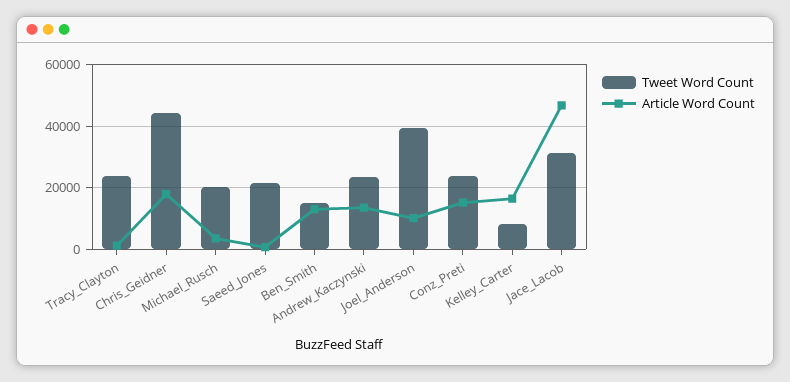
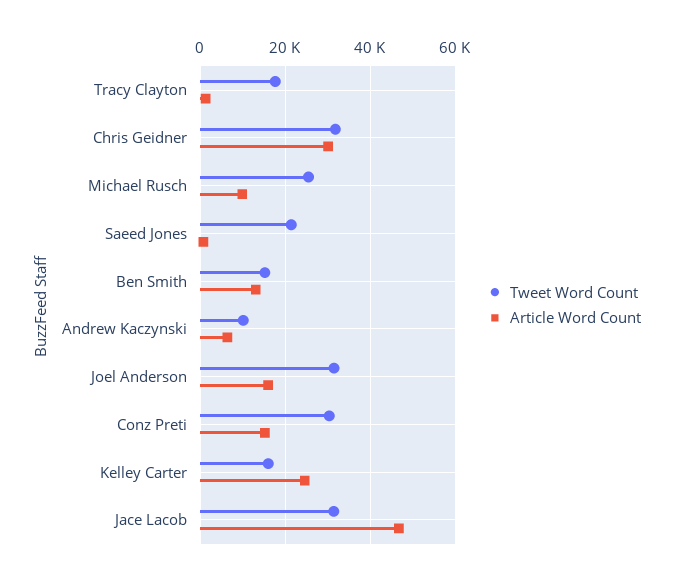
  {
    "Tweet Word Count": {
-     "Tracy_Clayton": 24000,
+     "Tracy_Clayton": 18000,
-     "Chris_Geidner": 44000,
+     "Chris_Geidner": 32000,
-     "Michael_Rusch": 20000,
+     "Michael_Rusch": 26000,
      "Saeed_Jones": 22000,
      "Ben_Smith": 16000,
-     "Andrew_Kaczynski": 24000,
+     "Andrew_Kaczynski": 10000,
-     "Joel_Anderson": 40000,
+     "Joel_Anderson": 32000,
-     "Conz_Preti": 24000,
+     "Conz_Preti": 30000,
-     "Kelley_Carter": 8000,
+     "Kelley_Carter": 16000,
      "Jace_Lacob": 32000
    },
    "Article Word Count": {
      "Tracy_Clayton": 2000,
-     "Chris_Geidner": 18000,
+     "Chris_Geidner": 30000,
-     "Michael_Rusch": 4000,
+     "Michael_Rusch": 10000,
      "Saeed_Jones": 0,
      "Ben_Smith": 14000,
-     "Andrew_Kaczynski": 14000,
+     "Andrew_Kaczynski": 6000,
-     "Joel_Anderson": 10000,
+     "Joel_Anderson": 16000,
      "Conz_Preti": 16000,
-     "Kelley_Carter": 16000,
+     "Kelley_Carter": 24000,
      "Jace_Lacob": 46000
    }
  }

